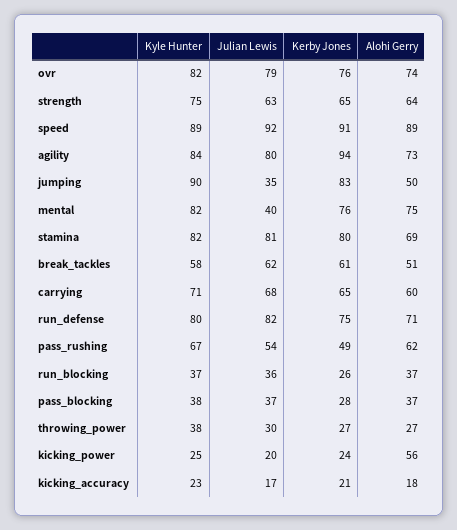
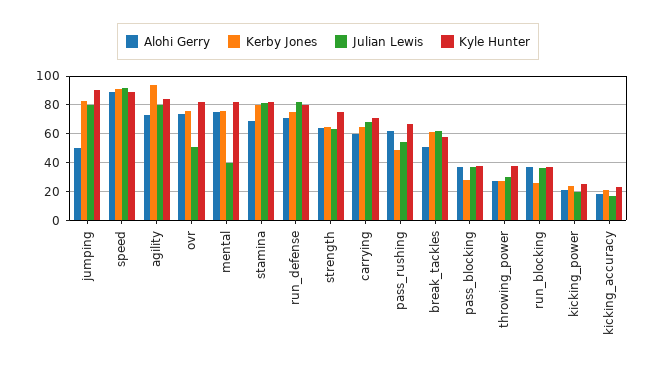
  {
    "Kyle Hunter": {
      "ovr": 82,
      "strength": 75,
      "speed": 89,
      "agility": 84,
      "jumping": 90,
      "mental": 82,
      "stamina": 82,
      "break_tackles": 58,
      "carrying": 71,
      "run_defense": 80,
      "pass_rushing": 67,
      "run_blocking": 37,
      "pass_blocking": 38,
      "throwing_power": 38,
      "kicking_power": 25,
      "kicking_accuracy": 23
    },
    "Julian Lewis": {
-     "ovr": 79,
+     "ovr": 50,
      "strength": 63,
      "speed": 92,
      "agility": 80,
-     "jumping": 35,
+     "jumping": 80,
      "mental": 40,
      "stamina": 81,
      "break_tackles": 62,
      "carrying": 68,
      "run_defense": 82,
      "pass_rushing": 54,
      "run_blocking": 36,
      "pass_blocking": 37,
      "throwing_power": 30,
      "kicking_power": 20,
      "kicking_accuracy": 17
    },
    "Kerby Jones": {
      "ovr": 76,
      "strength": 65,
      "speed": 91,
      "agility": 94,
      "jumping": 83,
      "mental": 76,
      "stamina": 80,
      "break_tackles": 61,
      "carrying": 65,
      "run_defense": 75,
      "pass_rushing": 49,
      "run_blocking": 26,
      "pass_blocking": 28,
      "throwing_power": 27,
      "kicking_power": 24,
      "kicking_accuracy": 21
    },
    "Alohi Gerry": {
      "ovr": 74,
      "strength": 64,
      "speed": 89,
      "agility": 73,
      "jumping": 50,
      "mental": 75,
      "stamina": 69,
      "break_tackles": 51,
      "carrying": 60,
      "run_defense": 71,
      "pass_rushing": 62,
      "run_blocking": 37,
      "pass_blocking": 37,
      "throwing_power": 27,
-     "kicking_power": 56,
+     "kicking_power": 20,
      "kicking_accuracy": 18
    }
  }

